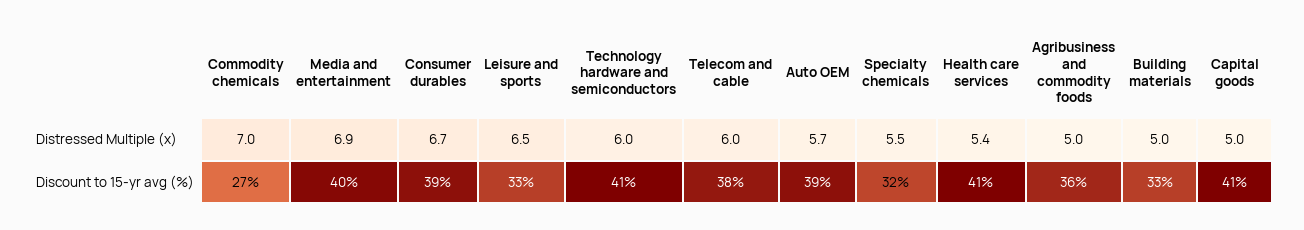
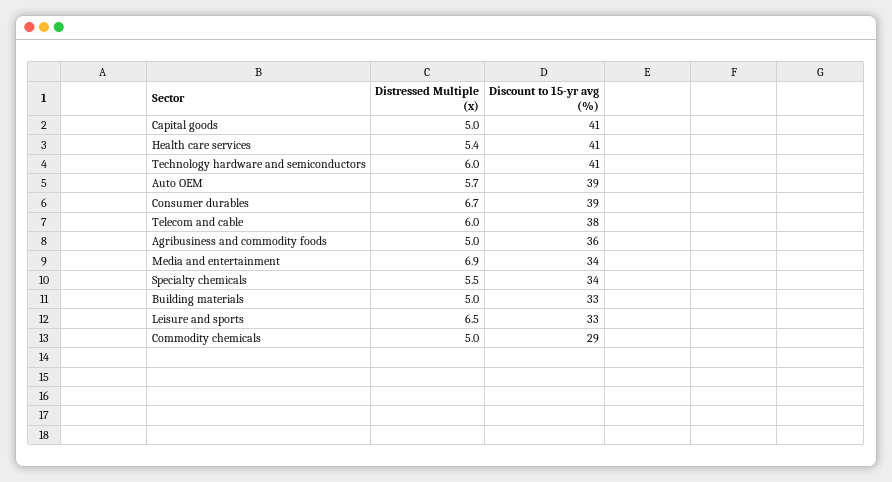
  {
    "Commodity chemicals": {
-     "Distressed Multiple (x)": 7,
+     "Distressed Multiple (x)": 5,
-     "Discount to 15-yr avg (%)": 27
+     "Discount to 15-yr avg (%)": 29
    },
    "Media and entertainment": {
      "Distressed Multiple (x)": 6.9,
-     "Discount to 15-yr avg (%)": 40
+     "Discount to 15-yr avg (%)": 34
    },
    "Consumer durables": {
      "Distressed Multiple (x)": 6.7,
      "Discount to 15-yr avg (%)": 39
    },
    "Leisure and sports": {
      "Distressed Multiple (x)": 6.5,
      "Discount to 15-yr avg (%)": 33
    },
    "Technology hardware and semiconductors": {
      "Distressed Multiple (x)": 6,
      "Discount to 15-yr avg (%)": 41
    },
    "Telecom and cable": {
      "Distressed Multiple (x)": 6,
      "Discount to 15-yr avg (%)": 38
    },
    "Auto OEM": {
      "Distressed Multiple (x)": 5.7,
      "Discount to 15-yr avg (%)": 39
    },
    "Specialty chemicals": {
      "Distressed Multiple (x)": 5.5,
-     "Discount to 15-yr avg (%)": 32
+     "Discount to 15-yr avg (%)": 34
    },
    "Health care services": {
      "Distressed Multiple (x)": 5.4,
      "Discount to 15-yr avg (%)": 41
    },
    "Agribusiness and commodity foods": {
      "Distressed Multiple (x)": 5,
      "Discount to 15-yr avg (%)": 36
    },
    "Building materials": {
      "Distressed Multiple (x)": 5,
      "Discount to 15-yr avg (%)": 33
    },
    "Capital goods": {
      "Distressed Multiple (x)": 5,
      "Discount to 15-yr avg (%)": 41
    }
  }

